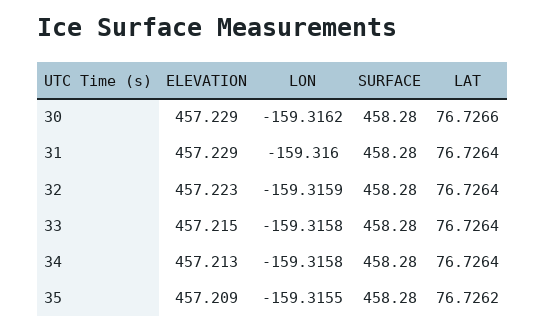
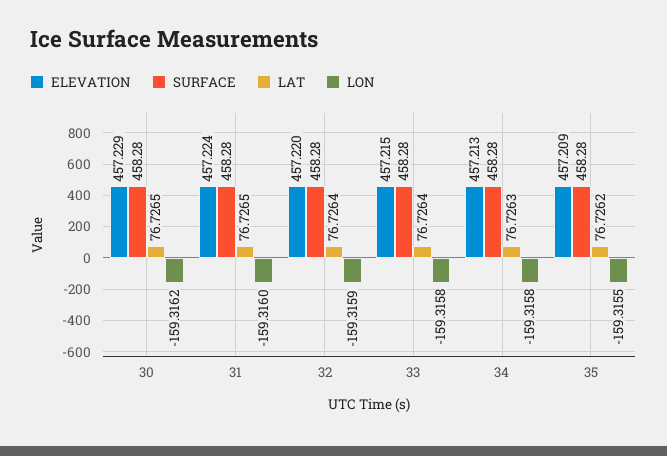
  {
    "ELEVATION": {
      "30": 457.229,
-     "31": 457.229,
+     "31": 457.224,
-     "32": 457.223,
+     "32": 457.22,
      "33": 457.215,
      "34": 457.213,
      "35": 457.209
    },
    "LON": {
      "30": -159.3162,
      "31": -159.316,
      "32": -159.3159,
      "33": -159.3158,
      "34": -159.3158,
      "35": -159.3155
    },
    "SURFACE": {
      "30": 458.28,
      "31": 458.28,
      "32": 458.28,
      "33": 458.28,
      "34": 458.28,
      "35": 458.28
    },
    "LAT": {
-     "30": 76.7266,
+     "30": 76.7265,
-     "31": 76.7264,
+     "31": 76.7265,
      "32": 76.7264,
      "33": 76.7264,
-     "34": 76.7264,
+     "34": 76.7263,
      "35": 76.7262
    }
  }

